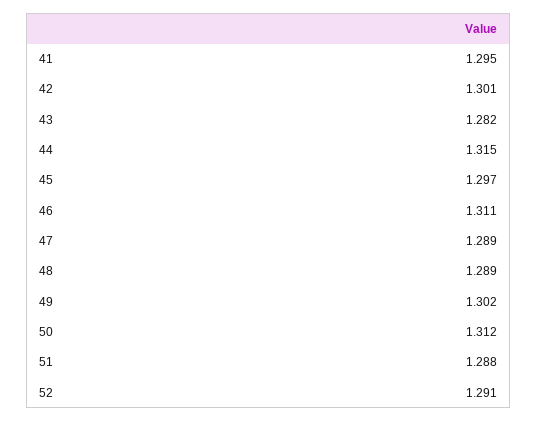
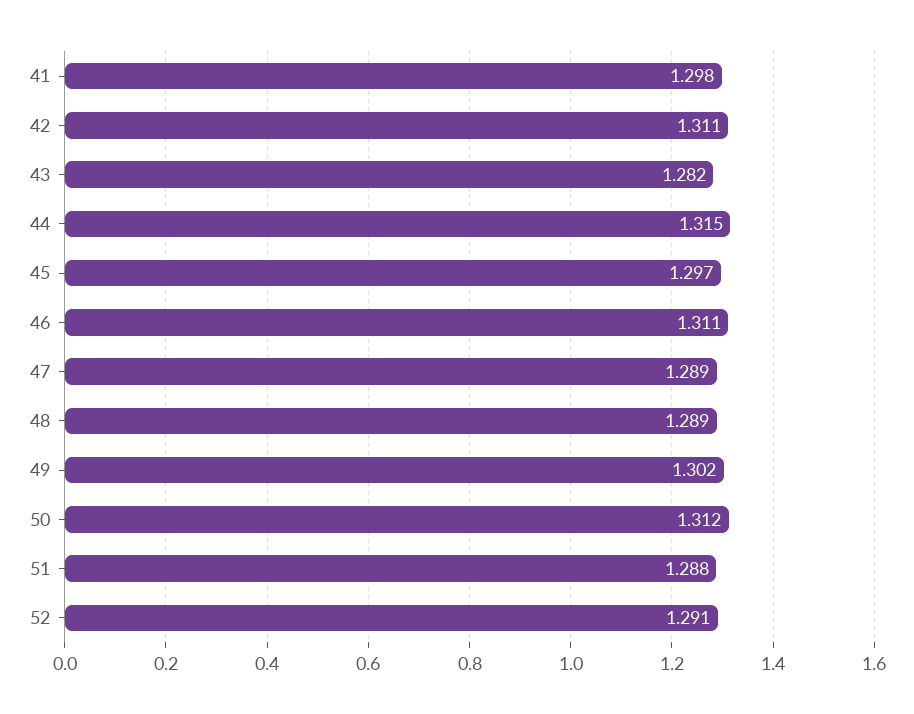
  {
-   "41": 1.295,
+   "41": 1.298,
-   "42": 1.301,
+   "42": 1.311,
    "43": 1.282,
    "44": 1.315,
    "45": 1.297,
    "46": 1.311,
    "47": 1.289,
    "48": 1.289,
    "49": 1.302,
    "50": 1.312,
    "51": 1.288,
    "52": 1.291
  }

